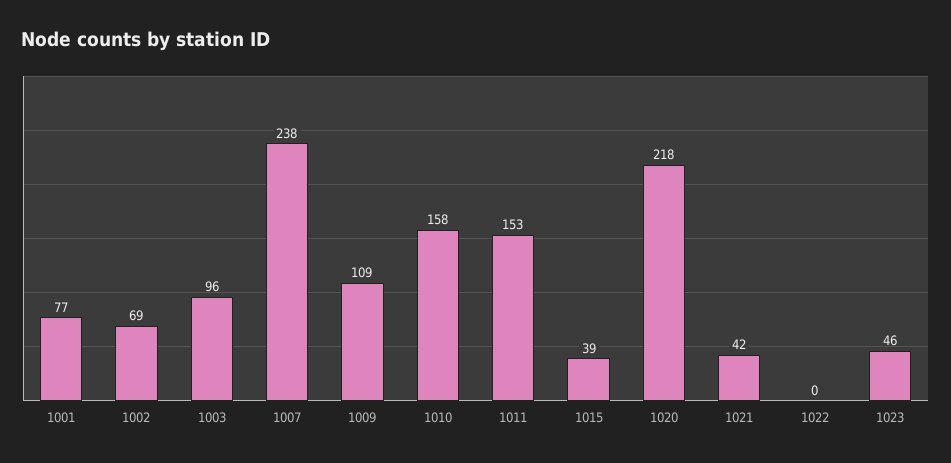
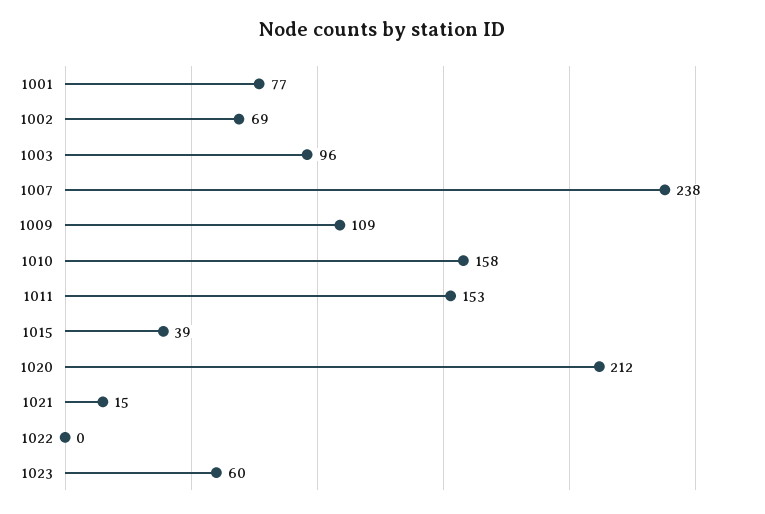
  {
    "1001": 77,
    "1002": 69,
    "1003": 96,
    "1007": 238,
    "1009": 109,
    "1010": 158,
    "1011": 153,
    "1015": 39,
-   "1020": 218,
+   "1020": 212,
-   "1021": 42,
+   "1021": 15,
    "1022": 0,
-   "1023": 46
+   "1023": 60
  }

